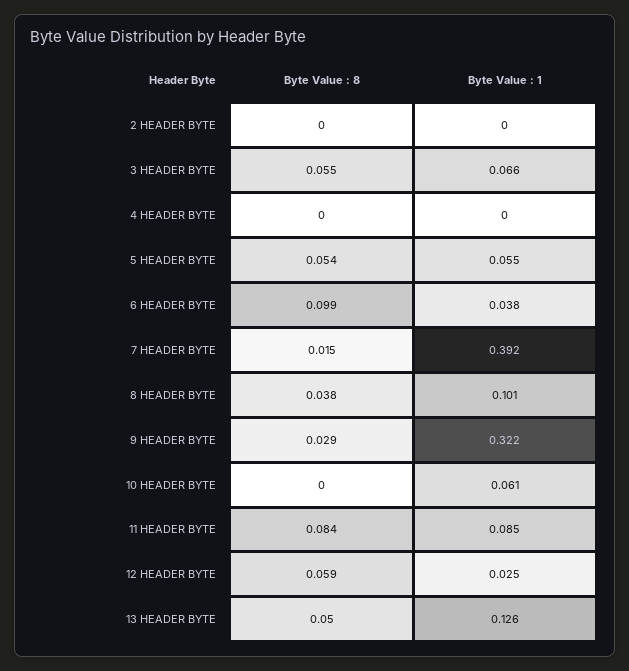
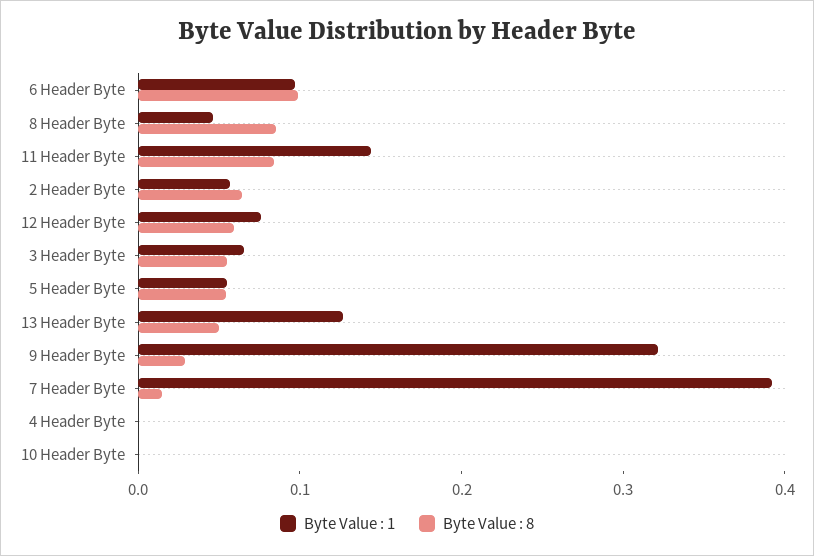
  {
    "Byte Value : 8": {
-     "2 HEADER BYTE": 0,
+     "2 HEADER BYTE": 0.06,
      "3 HEADER BYTE": 0.055,
      "4 HEADER BYTE": 0,
      "5 HEADER BYTE": 0.054,
      "6 HEADER BYTE": 0.099,
      "7 HEADER BYTE": 0.015,
-     "8 HEADER BYTE": 0.038,
+     "8 HEADER BYTE": 0.08,
      "9 HEADER BYTE": 0.029,
      "10 HEADER BYTE": 0,
      "11 HEADER BYTE": 0.084,
      "12 HEADER BYTE": 0.059,
      "13 HEADER BYTE": 0.05
    },
    "Byte Value : 1": {
-     "2 HEADER BYTE": 0,
+     "2 HEADER BYTE": 0.06,
      "3 HEADER BYTE": 0.066,
      "4 HEADER BYTE": 0,
      "5 HEADER BYTE": 0.055,
-     "6 HEADER BYTE": 0.038,
+     "6 HEADER BYTE": 0.1,
      "7 HEADER BYTE": 0.392,
-     "8 HEADER BYTE": 0.101,
+     "8 HEADER BYTE": 0.04,
      "9 HEADER BYTE": 0.322,
-     "10 HEADER BYTE": 0.061,
+     "10 HEADER BYTE": 0,
-     "11 HEADER BYTE": 0.085,
+     "11 HEADER BYTE": 0.14,
-     "12 HEADER BYTE": 0.025,
+     "12 HEADER BYTE": 0.08,
      "13 HEADER BYTE": 0.126
    }
  }

